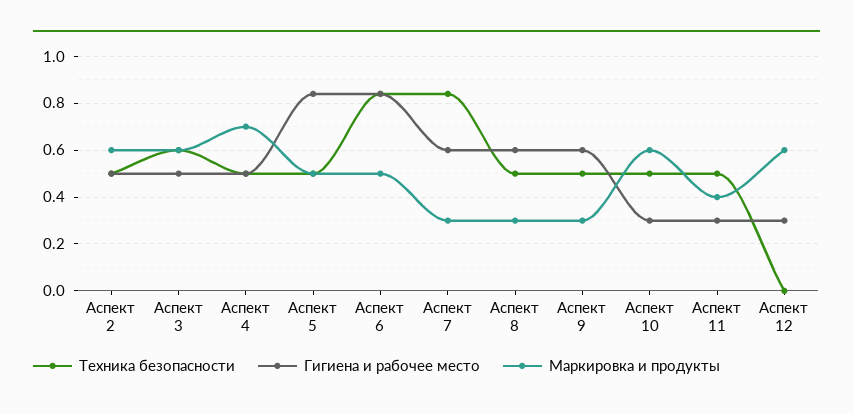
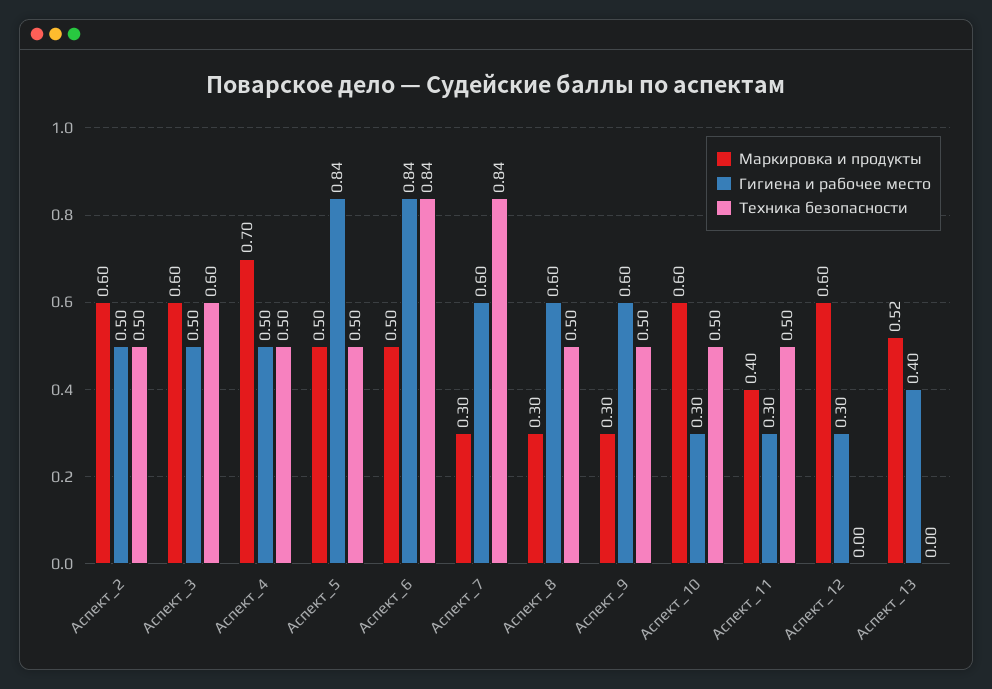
  {
    "Техника безопасности": {
      "Аспект 2": 0.5,
      "Аспект 3": 0.6,
      "Аспект 4": 0.5,
      "Аспект 5": 0.5,
      "Аспект 6": 0.84,
      "Аспект 7": 0.84,
      "Аспект 8": 0.5,
      "Аспект 9": 0.5,
      "Аспект 10": 0.5,
      "Аспект 11": 0.5,
-     "Аспект 12": 0
+     "Аспект 12": 0,
+     "Аспект_13": 0
    },
    "Гигиена и рабочее место": {
      "Аспект 2": 0.5,
      "Аспект 3": 0.5,
      "Аспект 4": 0.5,
      "Аспект 5": 0.84,
      "Аспект 6": 0.84,
      "Аспект 7": 0.6,
      "Аспект 8": 0.6,
      "Аспект 9": 0.6,
      "Аспект 10": 0.3,
      "Аспект 11": 0.3,
-     "Аспект 12": 0.3
+     "Аспект 12": 0.3,
+     "Аспект_13": 0.4
    },
    "Маркировка и продукты": {
      "Аспект 2": 0.6,
      "Аспект 3": 0.6,
      "Аспект 4": 0.7,
      "Аспект 5": 0.5,
      "Аспект 6": 0.5,
      "Аспект 7": 0.3,
      "Аспект 8": 0.3,
      "Аспект 9": 0.3,
      "Аспект 10": 0.6,
      "Аспект 11": 0.4,
-     "Аспект 12": 0.6
+     "Аспект 12": 0.6,
+     "Аспект_13": 0.52
    }
  }

